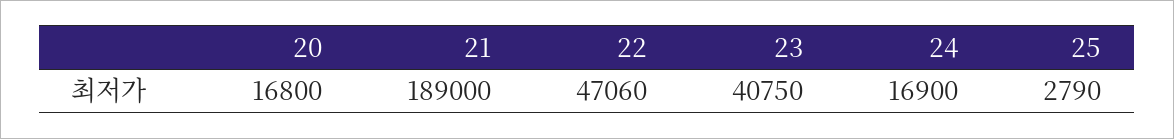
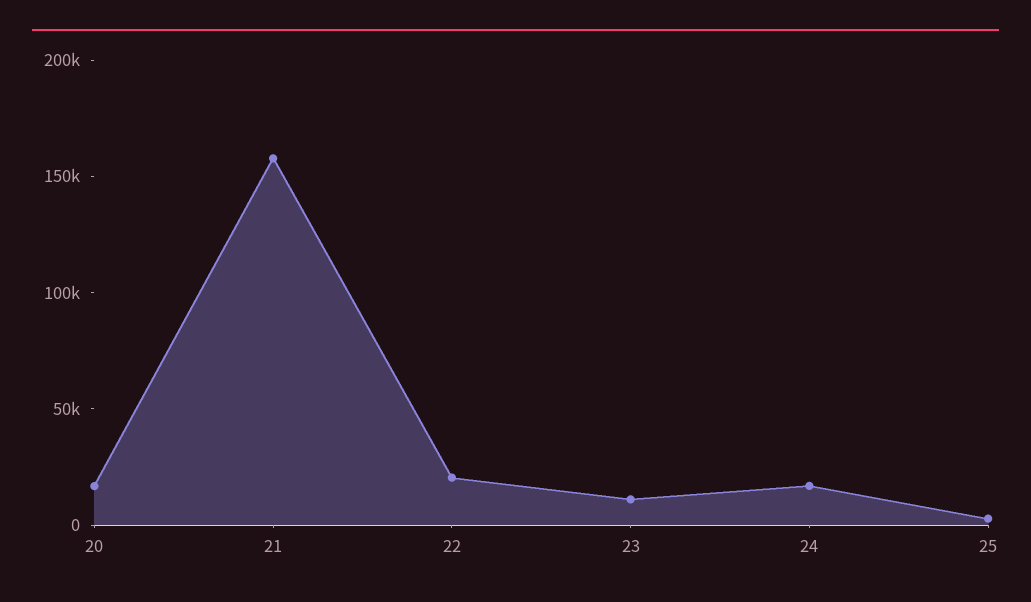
  {
    "20": 16800,
-   "21": 189000,
+   "21": 160000,
-   "22": 47060,
+   "22": 20000,
-   "23": 40750,
+   "23": 10000,
    "24": 16900,
    "25": 2790
  }

